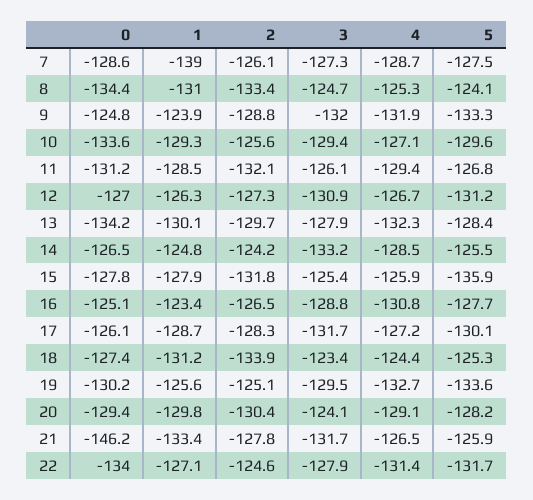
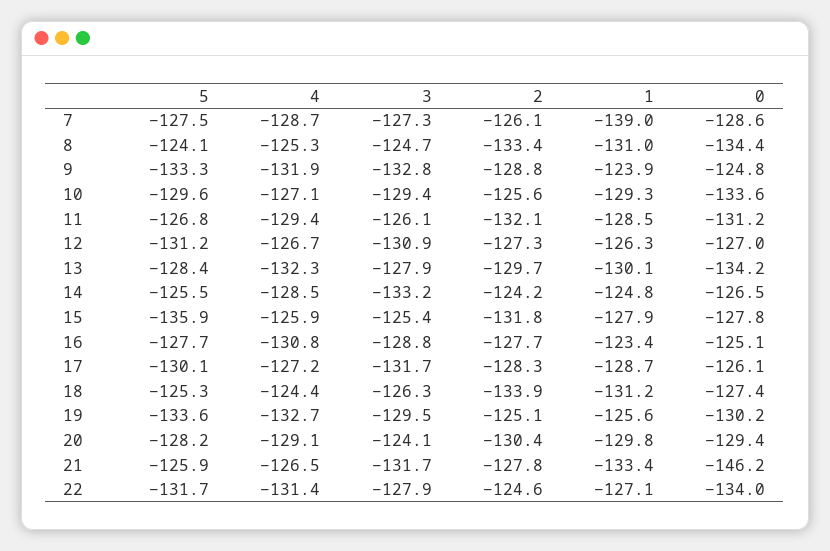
  {
    "0": {
      "7": -128.6,
      "8": -134.4,
      "9": -124.8,
      "10": -133.6,
      "11": -131.2,
      "12": -127,
      "13": -134.2,
      "14": -126.5,
      "15": -127.8,
      "16": -125.1,
      "17": -126.1,
      "18": -127.4,
      "19": -130.2,
      "20": -129.4,
      "21": -146.2,
      "22": -134
    },
    "1": {
      "7": -139,
      "8": -131,
      "9": -123.9,
      "10": -129.3,
      "11": -128.5,
      "12": -126.3,
      "13": -130.1,
      "14": -124.8,
      "15": -127.9,
      "16": -123.4,
      "17": -128.7,
      "18": -131.2,
      "19": -125.6,
      "20": -129.8,
      "21": -133.4,
      "22": -127.1
    },
    "2": {
      "7": -126.1,
      "8": -133.4,
      "9": -128.8,
      "10": -125.6,
      "11": -132.1,
      "12": -127.3,
      "13": -129.7,
      "14": -124.2,
      "15": -131.8,
-     "16": -126.5,
+     "16": -127.7,
      "17": -128.3,
      "18": -133.9,
      "19": -125.1,
      "20": -130.4,
      "21": -127.8,
      "22": -124.6
    },
    "3": {
      "7": -127.3,
      "8": -124.7,
-     "9": -132,
+     "9": -132.8,
      "10": -129.4,
      "11": -126.1,
      "12": -130.9,
      "13": -127.9,
      "14": -133.2,
      "15": -125.4,
      "16": -128.8,
      "17": -131.7,
-     "18": -123.4,
+     "18": -126.3,
      "19": -129.5,
      "20": -124.1,
      "21": -131.7,
      "22": -127.9
    },
    "4": {
      "7": -128.7,
      "8": -125.3,
      "9": -131.9,
      "10": -127.1,
      "11": -129.4,
      "12": -126.7,
      "13": -132.3,
      "14": -128.5,
      "15": -125.9,
      "16": -130.8,
      "17": -127.2,
      "18": -124.4,
      "19": -132.7,
      "20": -129.1,
      "21": -126.5,
      "22": -131.4
    },
    "5": {
      "7": -127.5,
      "8": -124.1,
      "9": -133.3,
      "10": -129.6,
      "11": -126.8,
      "12": -131.2,
      "13": -128.4,
      "14": -125.5,
      "15": -135.9,
      "16": -127.7,
      "17": -130.1,
      "18": -125.3,
      "19": -133.6,
      "20": -128.2,
      "21": -125.9,
      "22": -131.7
    }
  }

